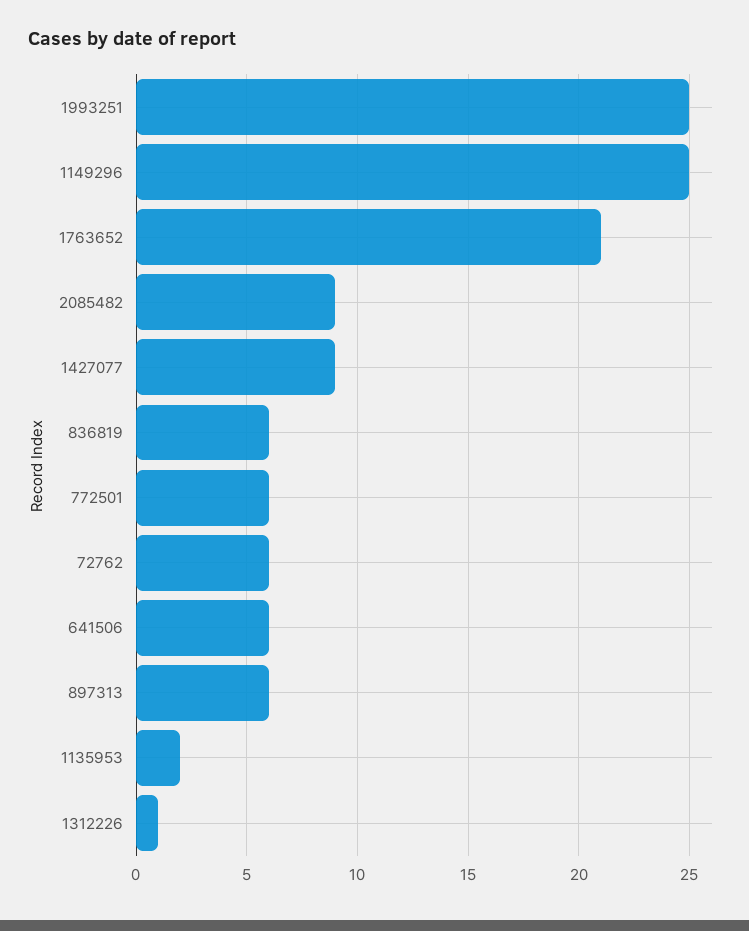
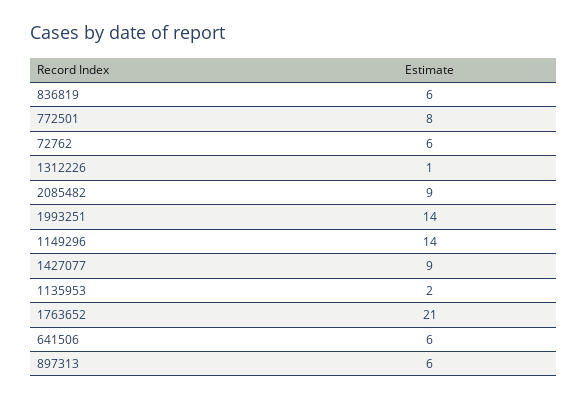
  {
-   "1993251": 25,
+   "1993251": 14,
-   "1149296": 25,
+   "1149296": 14,
    "1763652": 21,
    "2085482": 9,
    "1427077": 9,
    "836819": 6,
-   "772501": 6,
+   "772501": 8,
    "72762": 6,
    "641506": 6,
    "897313": 6,
    "1135953": 2,
    "1312226": 1
  }

